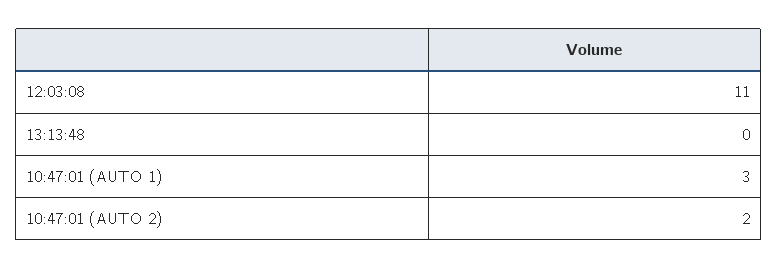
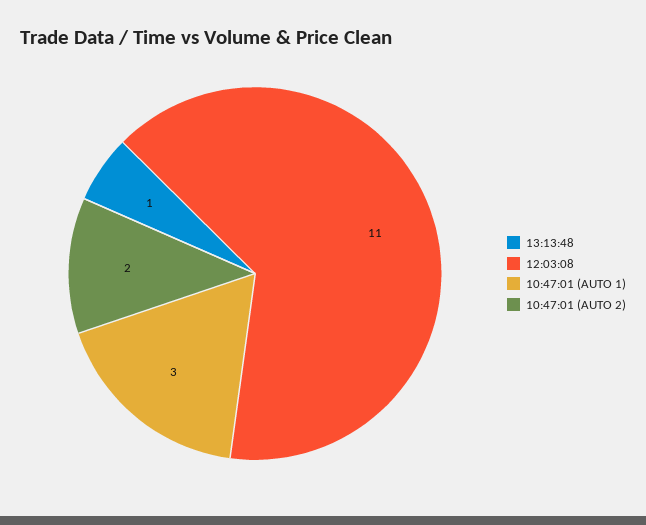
  {
    "12:03:08": 11,
-   "13:13:48": 0,
+   "13:13:48": 1,
    "10:47:01 (AUTO 1)": 3,
    "10:47:01 (AUTO 2)": 2
  }

